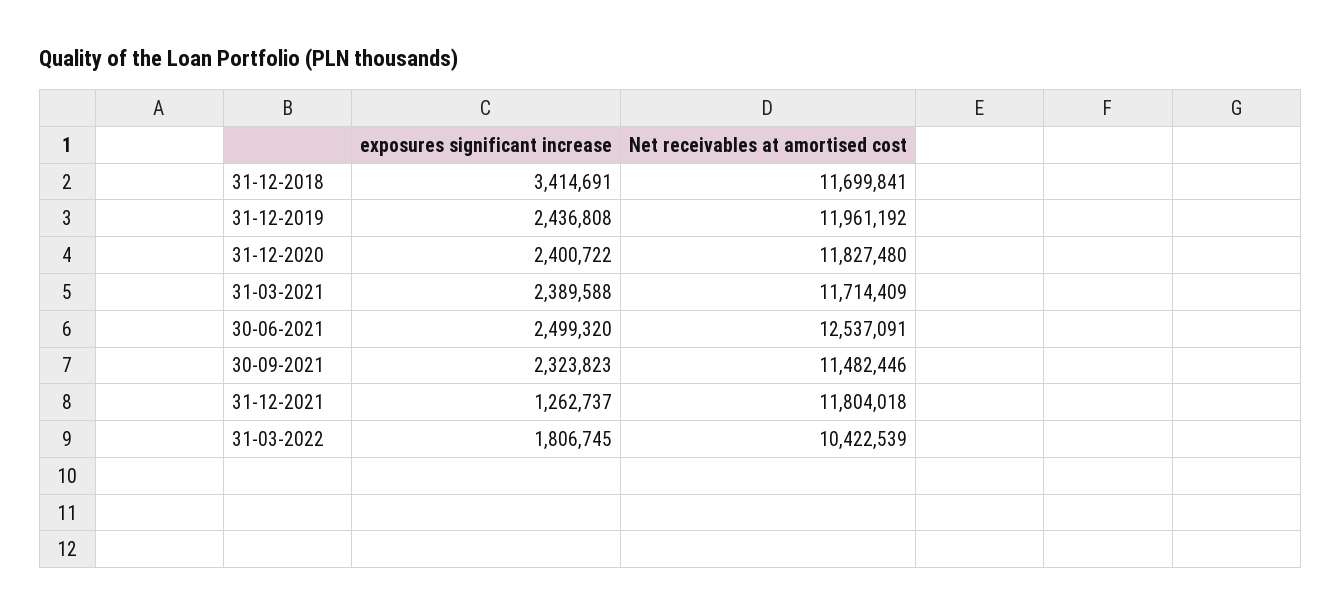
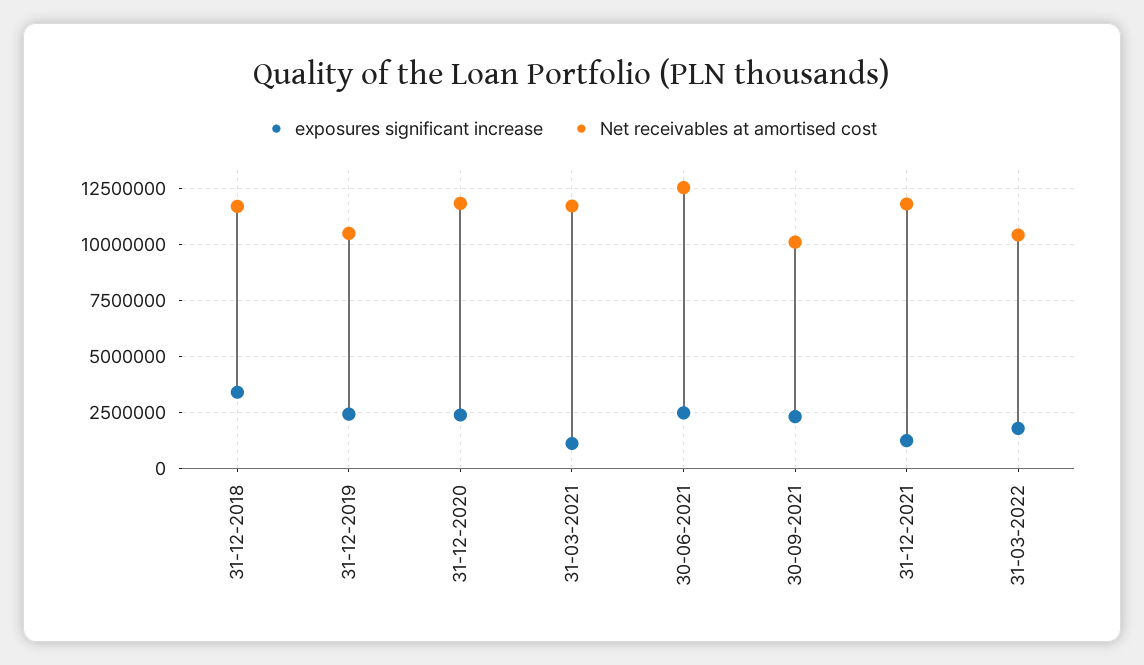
  {
    "exposures significant increase": {
      "31-12-2018": 3414691,
      "31-12-2019": 2436808,
      "31-12-2020": 2400722,
-     "31-03-2021": 2389588,
+     "31-03-2021": 1000000,
      "30-06-2021": 2499320,
      "30-09-2021": 2323823,
      "31-12-2021": 1262737,
      "31-03-2022": 1806745
    },
    "Net receivables at amortised cost": {
      "31-12-2018": 11699841,
-     "31-12-2019": 11961192,
+     "31-12-2019": 10500000,
      "31-12-2020": 11827480,
      "31-03-2021": 11714409,
      "30-06-2021": 12537091,
-     "30-09-2021": 11482446,
+     "30-09-2021": 10000000,
      "31-12-2021": 11804018,
      "31-03-2022": 10422539
    }
  }

